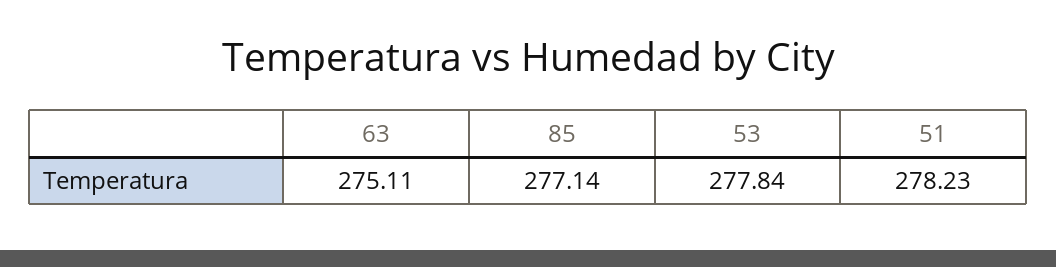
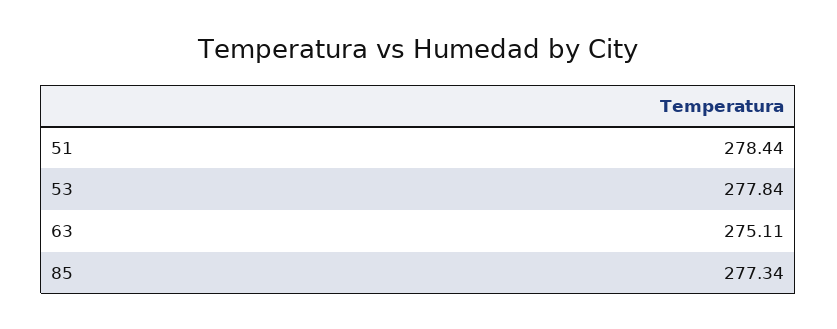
  {
    "63": 275.11,
-   "85": 277.14,
+   "85": 277.34,
    "53": 277.84,
-   "51": 278.23
+   "51": 278.44
  }

